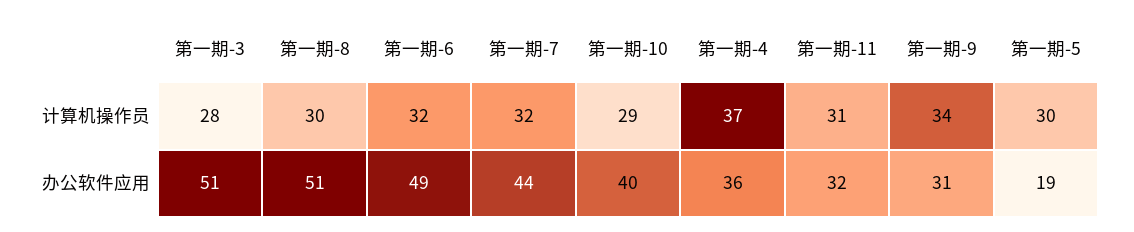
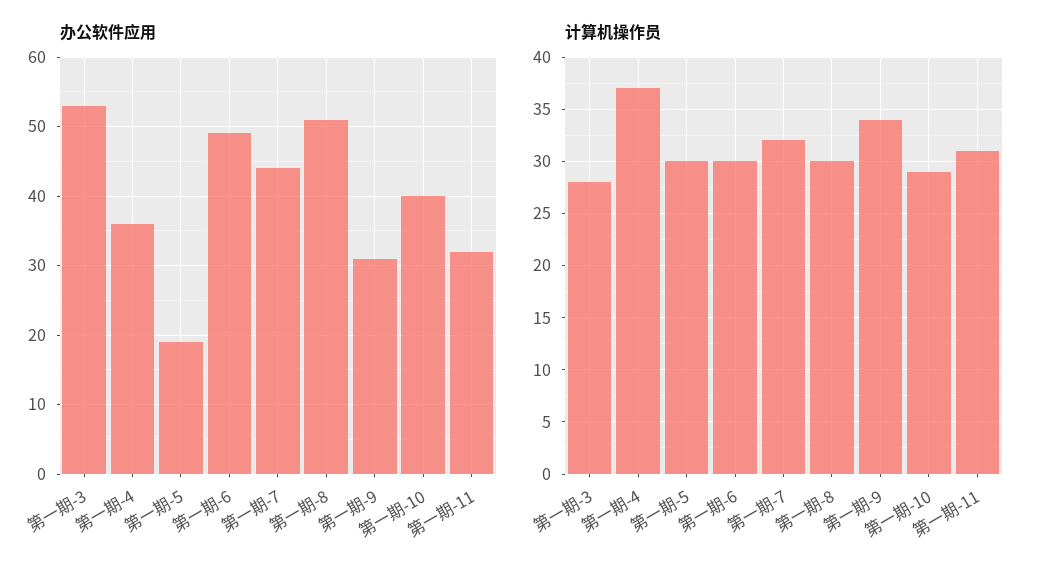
  {
    "计算机操作员": {
      "第一期-3": 28,
      "第一期-8": 30,
-     "第一期-6": 32,
+     "第一期-6": 30,
      "第一期-7": 32,
      "第一期-10": 29,
      "第一期-4": 37,
      "第一期-11": 31,
      "第一期-9": 34,
      "第一期-5": 30
    },
    "办公软件应用": {
-     "第一期-3": 51,
+     "第一期-3": 53,
      "第一期-8": 51,
      "第一期-6": 49,
      "第一期-7": 44,
      "第一期-10": 40,
      "第一期-4": 36,
      "第一期-11": 32,
      "第一期-9": 31,
      "第一期-5": 19
    }
  }

